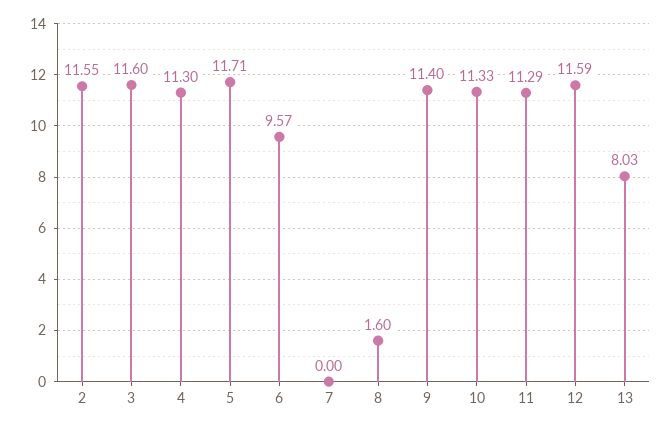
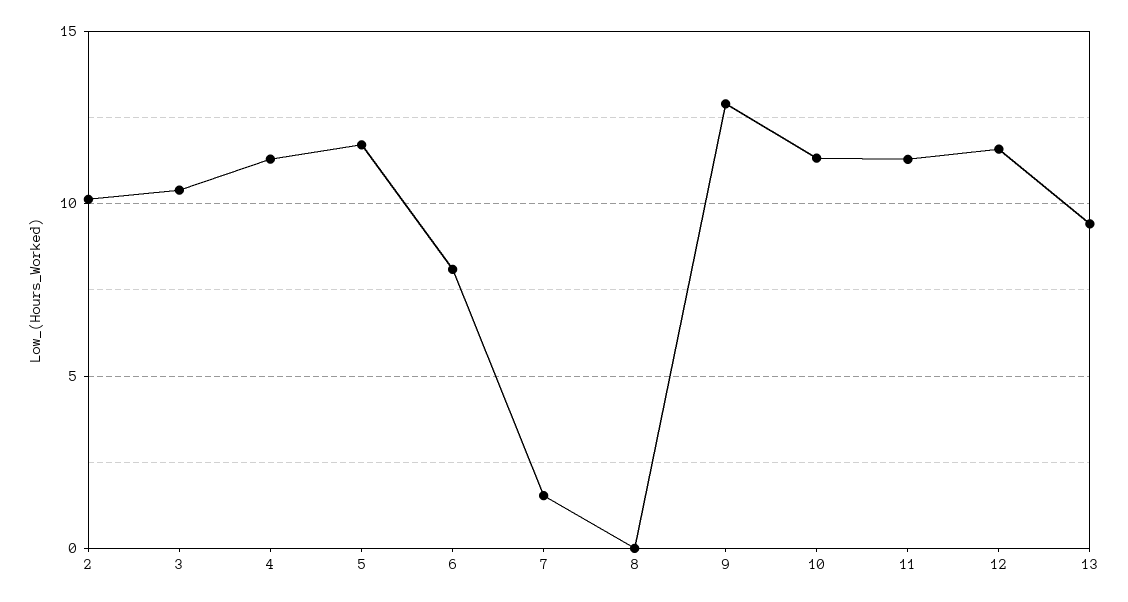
  {
-   "2": 11.55,
+   "2": 10,
-   "3": 11.6,
+   "3": 10.5,
    "4": 11.3,
    "5": 11.71,
-   "6": 9.57,
+   "6": 8,
-   "7": 0,
+   "7": 1.5,
-   "8": 1.6,
+   "8": 0,
-   "9": 11.4,
+   "9": 13,
    "10": 11.33,
    "11": 11.29,
    "12": 11.59,
-   "13": 8.03
+   "13": 9.5
  }

